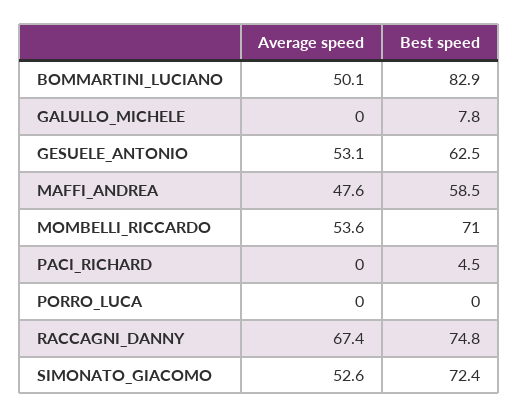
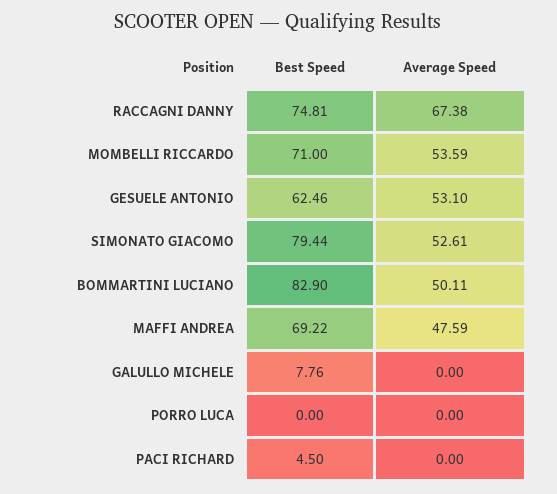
  {
    "Average speed": {
      "BOMMARTINI_LUCIANO": 50.11,
      "GALULLO_MICHELE": 0,
      "GESUELE_ANTONIO": 53.1,
      "MAFFI_ANDREA": 47.59,
      "MOMBELLI_RICCARDO": 53.59,
      "PACI_RICHARD": 0,
      "PORRO_LUCA": 0,
      "RACCAGNI_DANNY": 67.38,
      "SIMONATO_GIACOMO": 52.61
    },
    "Best speed": {
      "BOMMARTINI_LUCIANO": 82.9,
      "GALULLO_MICHELE": 7.76,
      "GESUELE_ANTONIO": 62.46,
-     "MAFFI_ANDREA": 58.5,
+     "MAFFI_ANDREA": 69.22,
      "MOMBELLI_RICCARDO": 71,
      "PACI_RICHARD": 4.5,
      "PORRO_LUCA": 0,
      "RACCAGNI_DANNY": 74.81,
-     "SIMONATO_GIACOMO": 72.4
+     "SIMONATO_GIACOMO": 79.44
    }
  }

